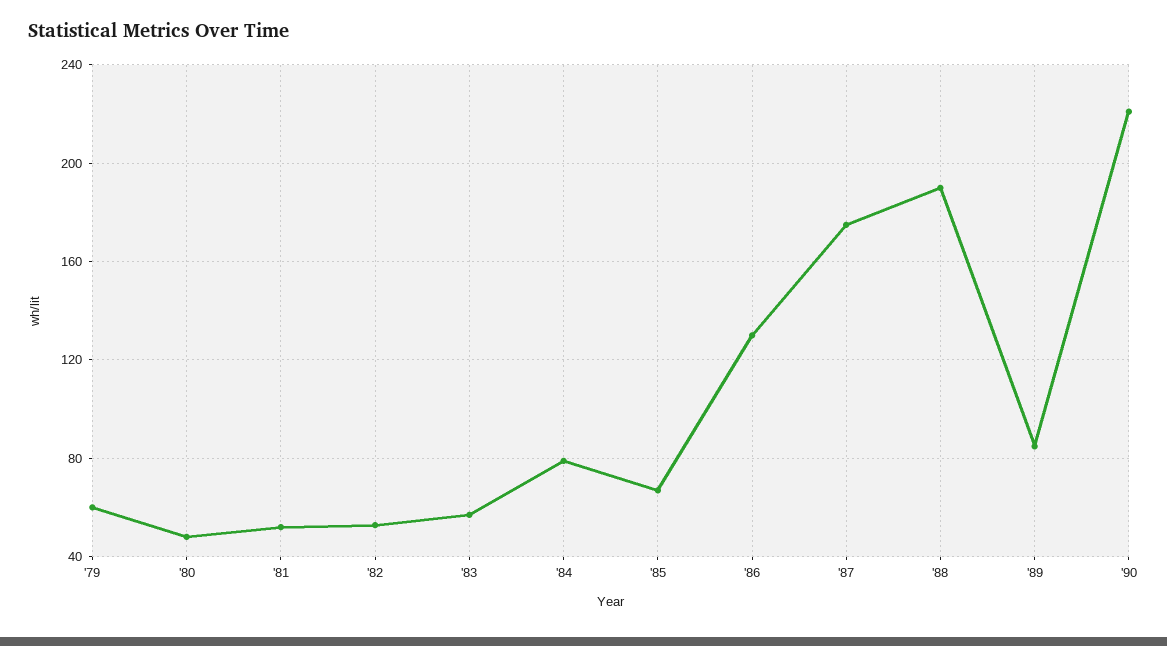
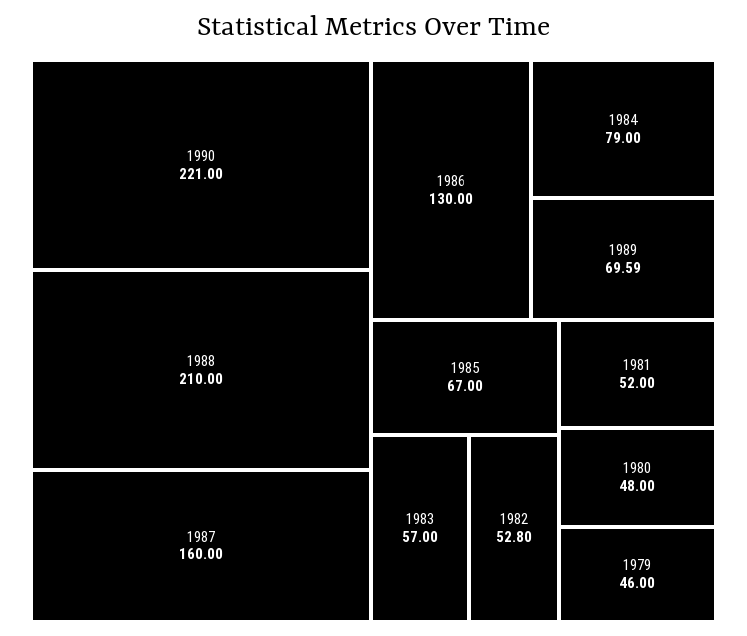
  {
-   "'79": 60,
+   "'79": 46,
    "'80": 48,
    "'81": 52,
    "'82": 52.8,
    "'83": 57,
    "'84": 79,
    "'85": 67,
    "'86": 130,
-   "'87": 175,
+   "'87": 160,
-   "'88": 190,
+   "'88": 210,
-   "'89": 85,
+   "'89": 69.59,
    "'90": 221
  }

